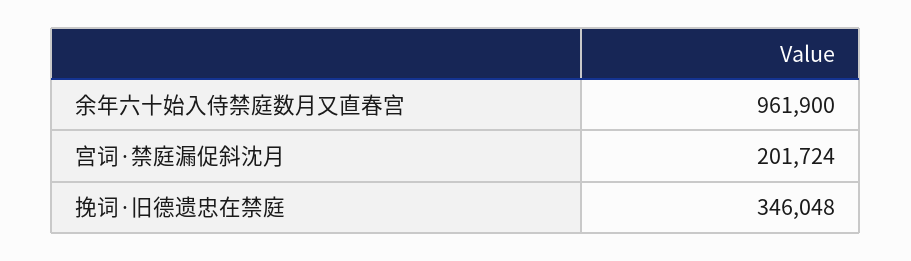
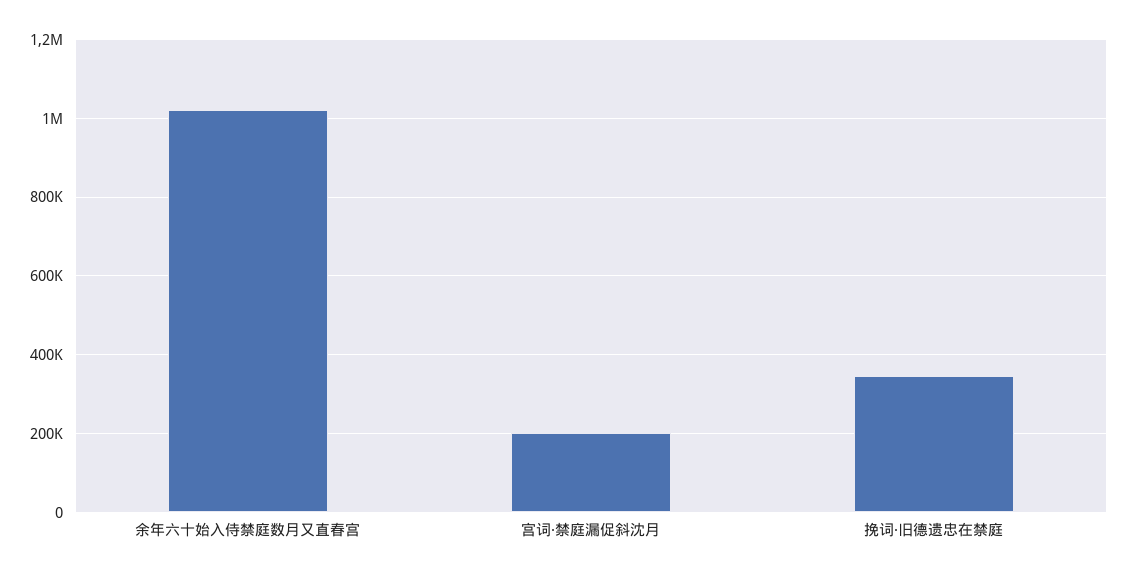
  {
-   "余年六十始入侍禁庭数月又直春宫": 961900,
+   "余年六十始入侍禁庭数月又直春宫": 1020000,
    "宫词·禁庭漏促斜沈月": 201724,
    "挽词·旧德遗忠在禁庭": 346048
  }

